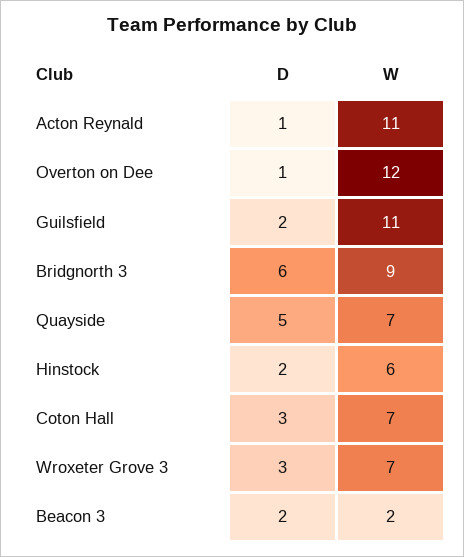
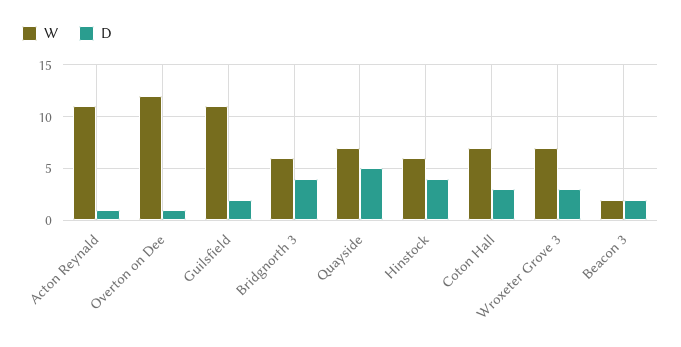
  {
    "D": {
      "Acton Reynald": 1,
      "Overton on Dee": 1,
      "Guilsfield": 2,
-     "Bridgnorth 3": 6,
+     "Bridgnorth 3": 4,
      "Quayside": 5,
-     "Hinstock": 2,
+     "Hinstock": 4,
      "Coton Hall": 3,
      "Wroxeter Grove 3": 3,
      "Beacon 3": 2
    },
    "W": {
      "Acton Reynald": 11,
      "Overton on Dee": 12,
      "Guilsfield": 11,
-     "Bridgnorth 3": 9,
+     "Bridgnorth 3": 6,
      "Quayside": 7,
      "Hinstock": 6,
      "Coton Hall": 7,
      "Wroxeter Grove 3": 7,
      "Beacon 3": 2
    }
  }

